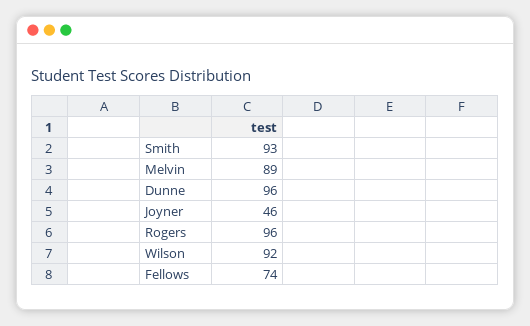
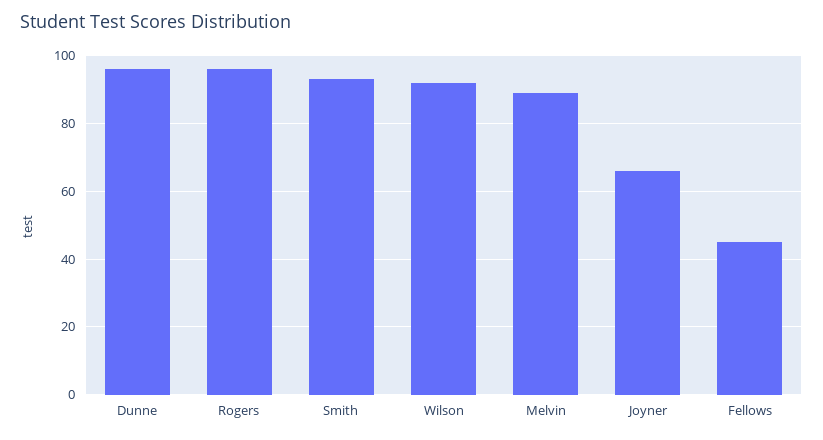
  {
    "Smith": 93,
    "Melvin": 89,
    "Dunne": 96,
-   "Joyner": 46,
+   "Joyner": 65,
    "Rogers": 96,
    "Wilson": 92,
-   "Fellows": 74
+   "Fellows": 45
  }

